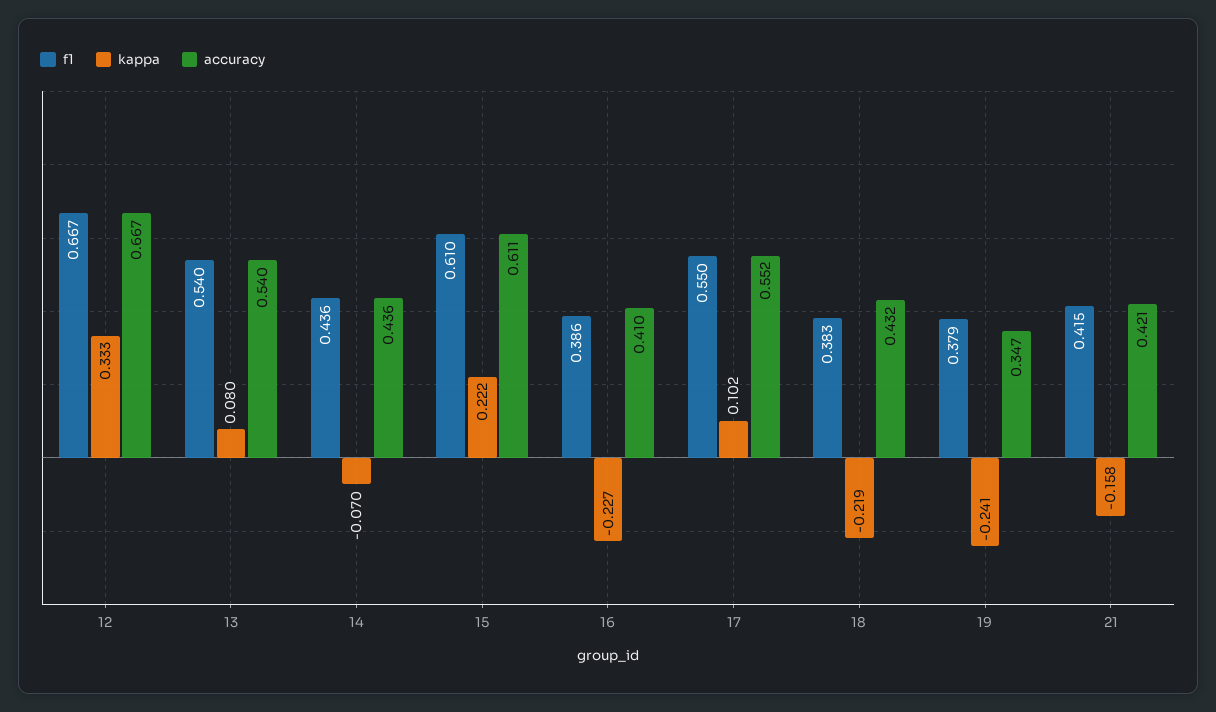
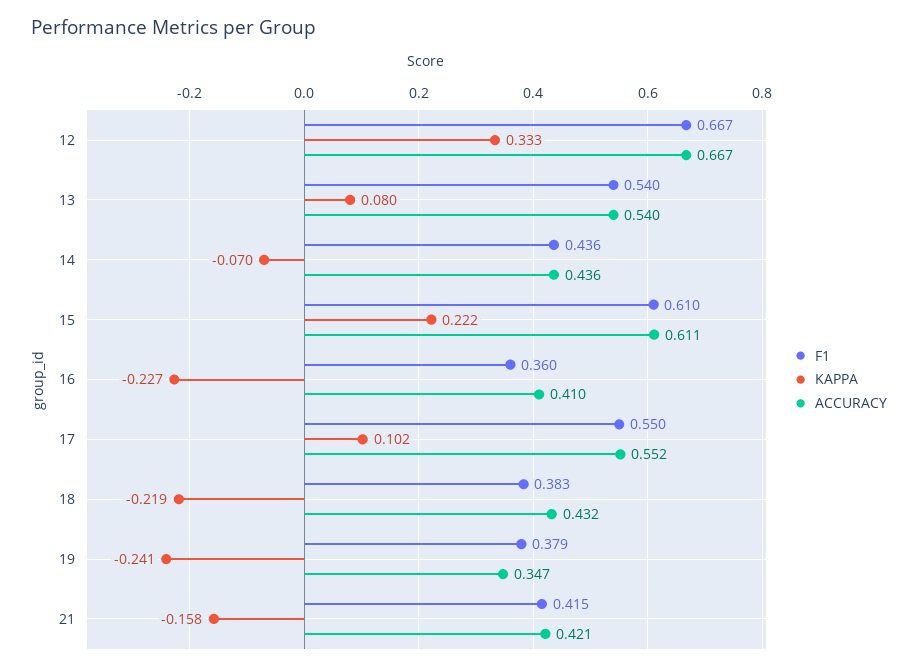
  {
    "f1": {
      "12": 0.667,
      "13": 0.54,
      "14": 0.436,
      "15": 0.61,
-     "16": 0.386,
+     "16": 0.36,
      "17": 0.55,
      "18": 0.383,
      "19": 0.379,
      "21": 0.415
    },
    "kappa": {
      "12": 0.333,
      "13": 0.08,
      "14": -0.07,
      "15": 0.222,
      "16": -0.227,
      "17": 0.102,
      "18": -0.219,
      "19": -0.241,
      "21": -0.158
    },
    "accuracy": {
      "12": 0.667,
      "13": 0.54,
      "14": 0.436,
      "15": 0.611,
      "16": 0.41,
      "17": 0.552,
      "18": 0.432,
      "19": 0.347,
      "21": 0.421
    }
  }

